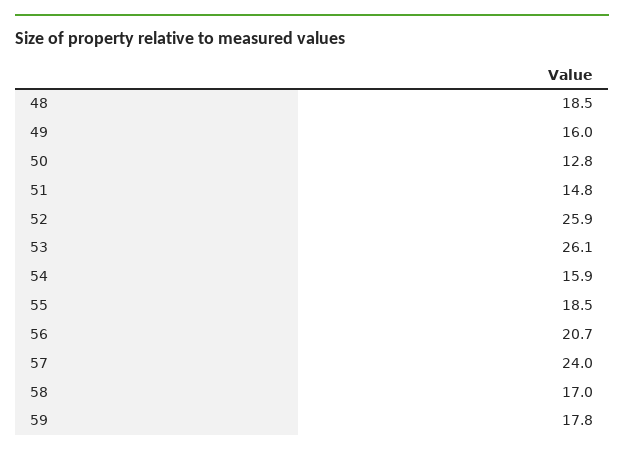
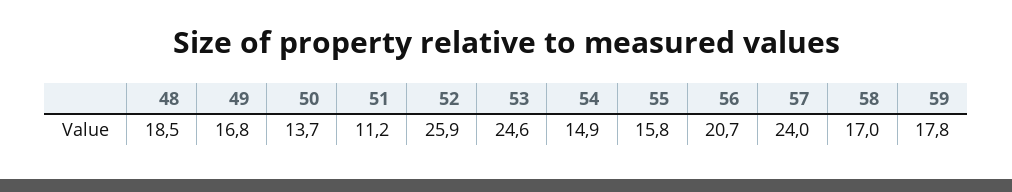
  {
    "48": 18.5,
-   "49": 16,
+   "49": 16.8,
-   "50": 12.8,
+   "50": 13.7,
-   "51": 14.8,
+   "51": 11.2,
    "52": 25.9,
-   "53": 26.1,
+   "53": 24.6,
-   "54": 15.9,
+   "54": 14.9,
-   "55": 18.5,
+   "55": 15.8,
    "56": 20.7,
    "57": 24,
    "58": 17,
    "59": 17.8
  }

